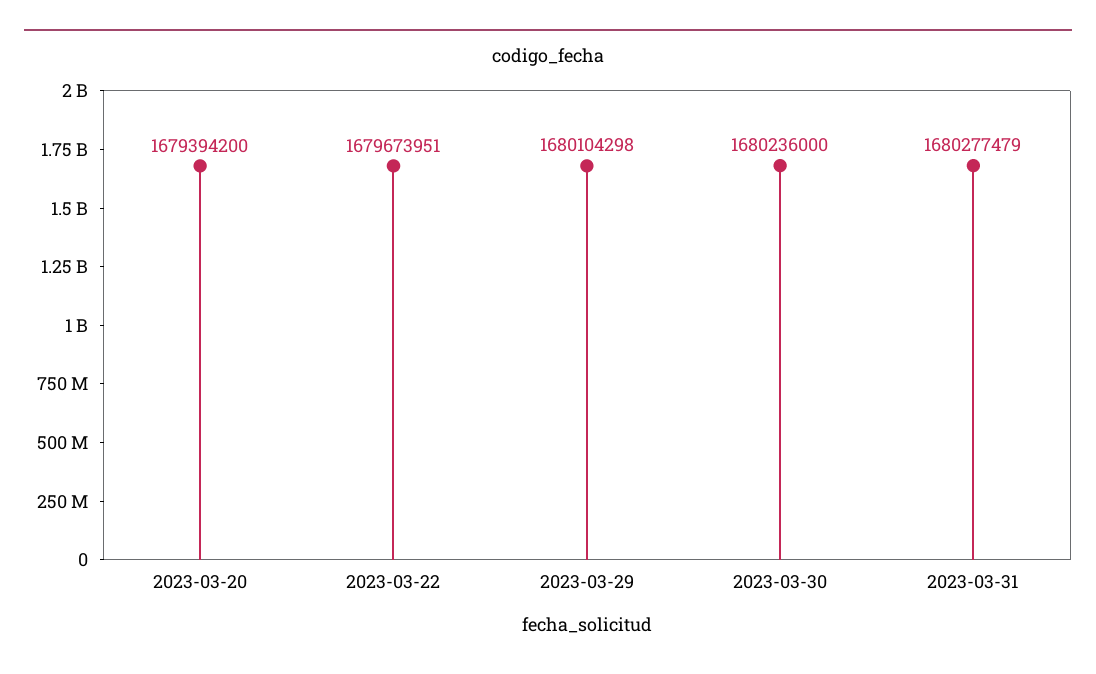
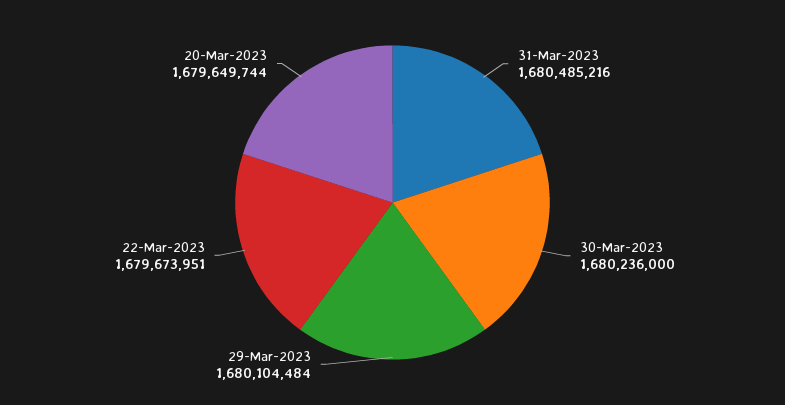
  {
-   "2023-03-20": 1679394200,
+   "2023-03-20": 1679649744,
    "2023-03-22": 1679673951,
-   "2023-03-29": 1680104298,
+   "2023-03-29": 1680104484,
    "2023-03-30": 1680236000,
-   "2023-03-31": 1680277479
+   "2023-03-31": 1680485216
  }

